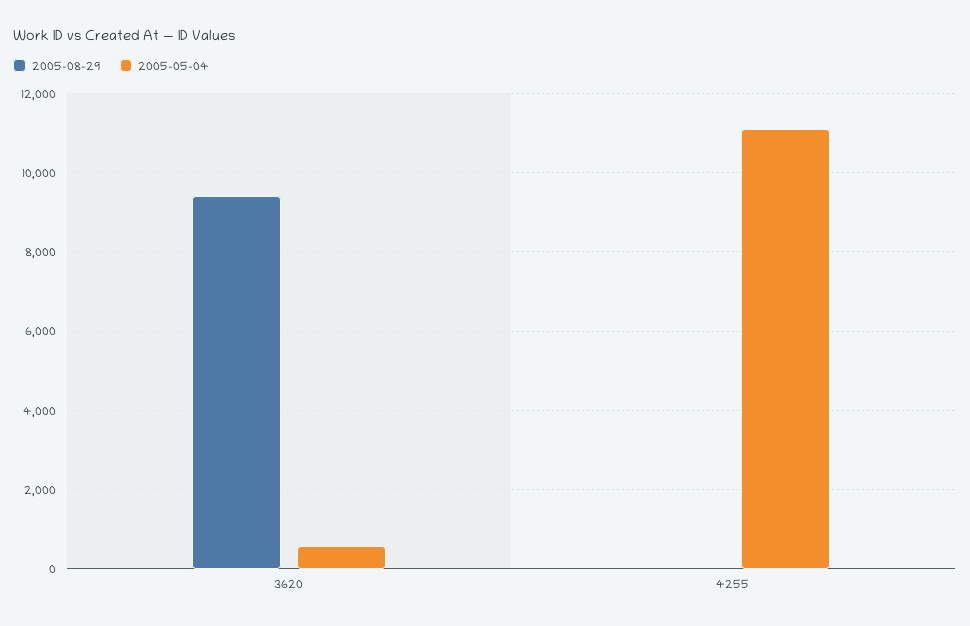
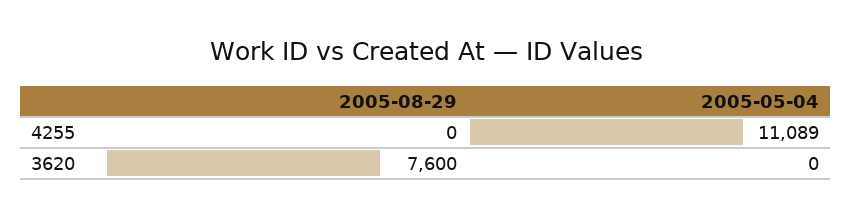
  {
    "2005-08-29": {
-     "3620": 9400,
+     "3620": 7600,
      "4255": 0
    },
    "2005-05-04": {
-     "3620": 600,
+     "3620": 0,
      "4255": 11089
    }
  }

